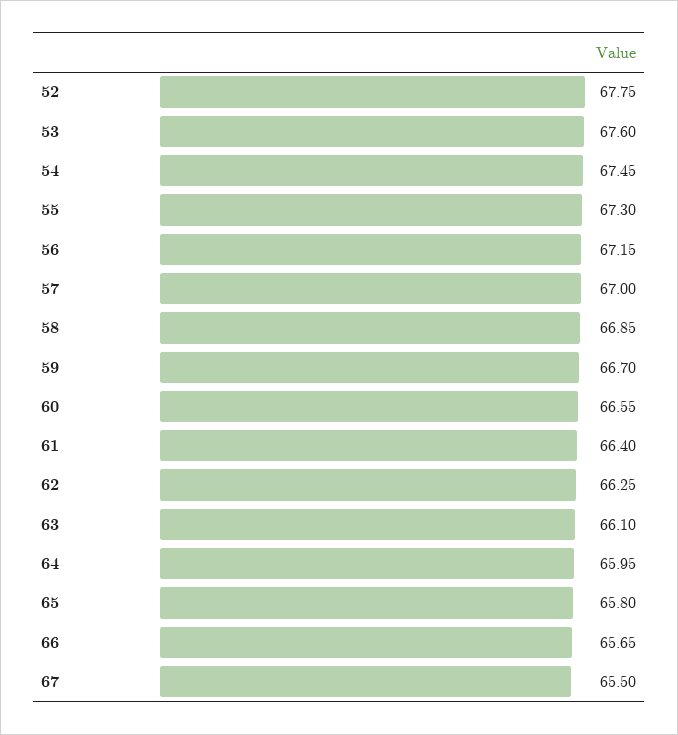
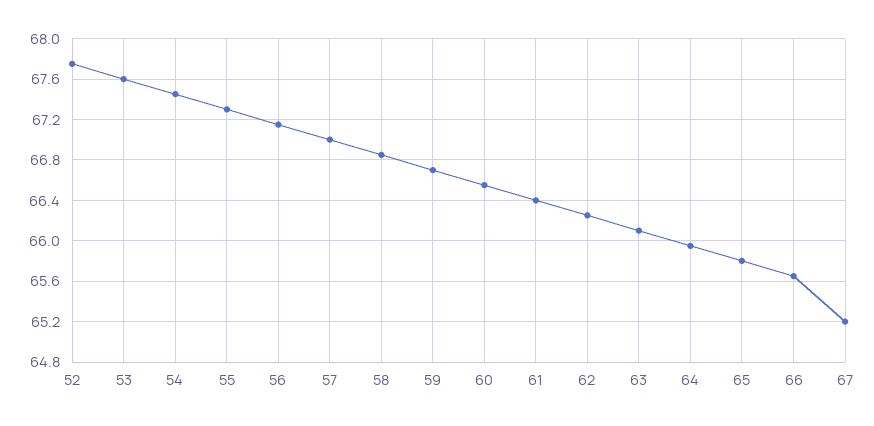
  {
    "52": 67.75,
    "53": 67.6,
    "54": 67.45,
    "55": 67.3,
    "56": 67.15,
    "57": 67,
    "58": 66.85,
    "59": 66.7,
    "60": 66.55,
    "61": 66.4,
    "62": 66.25,
    "63": 66.1,
    "64": 65.95,
    "65": 65.8,
    "66": 65.65,
-   "67": 65.5
+   "67": 65.2
  }

